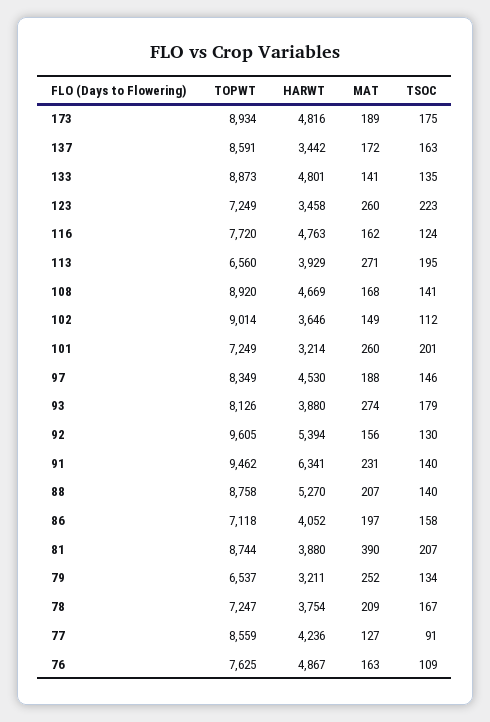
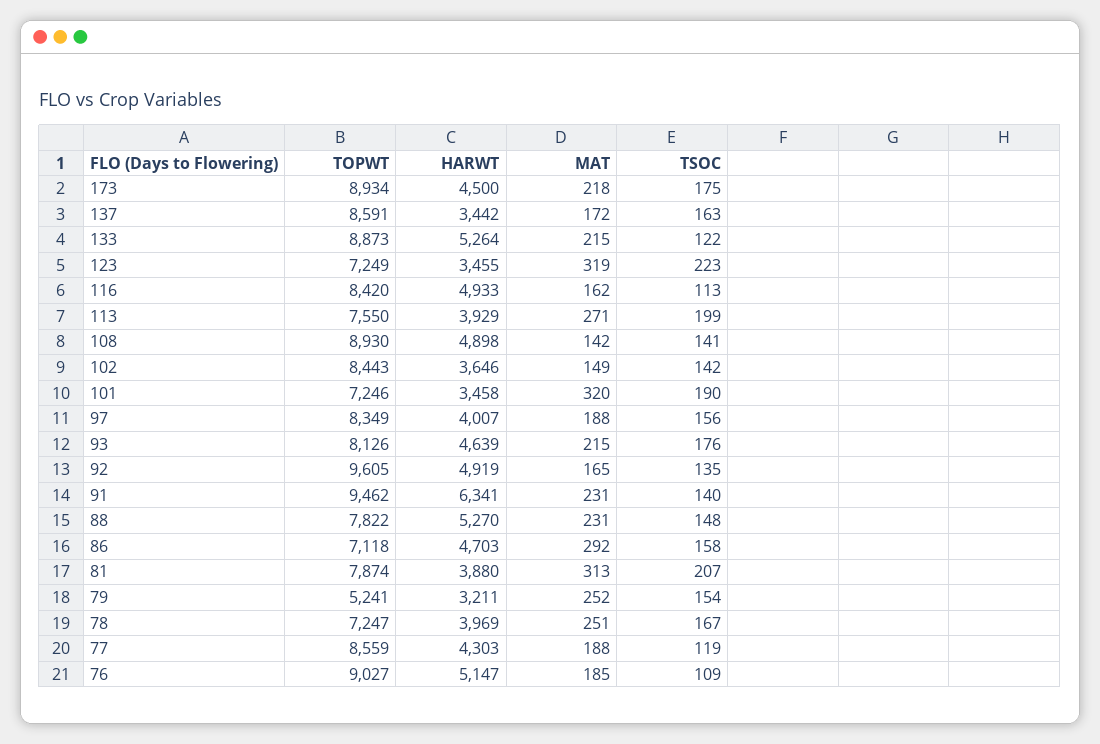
  {
    "TOPWT": {
      "173": 8934,
      "137": 8591,
      "133": 8873,
      "123": 7249,
-     "116": 7720,
+     "116": 8420,
-     "113": 6560,
+     "113": 7550,
-     "108": 8920,
+     "108": 8930,
-     "102": 9014,
+     "102": 8443,
-     "101": 7249,
+     "101": 7246,
      "97": 8349,
      "93": 8126,
      "92": 9605,
      "91": 9462,
-     "88": 8758,
+     "88": 7822,
      "86": 7118,
-     "81": 8744,
+     "81": 7874,
-     "79": 6537,
+     "79": 5241,
      "78": 7247,
      "77": 8559,
-     "76": 7625
+     "76": 9027
    },
    "HARWT": {
-     "173": 4816,
+     "173": 4500,
      "137": 3442,
-     "133": 4801,
+     "133": 5264,
-     "123": 3458,
+     "123": 3455,
-     "116": 4763,
+     "116": 4933,
      "113": 3929,
-     "108": 4669,
+     "108": 4898,
      "102": 3646,
-     "101": 3214,
+     "101": 3458,
-     "97": 4530,
+     "97": 4007,
-     "93": 3880,
+     "93": 4639,
-     "92": 5394,
+     "92": 4919,
      "91": 6341,
      "88": 5270,
-     "86": 4052,
+     "86": 4703,
      "81": 3880,
      "79": 3211,
-     "78": 3754,
+     "78": 3969,
-     "77": 4236,
+     "77": 4303,
-     "76": 4867
+     "76": 5147
    },
    "MAT": {
-     "173": 189,
+     "173": 218,
      "137": 172,
-     "133": 141,
+     "133": 215,
-     "123": 260,
+     "123": 319,
      "116": 162,
      "113": 271,
-     "108": 168,
+     "108": 142,
      "102": 149,
-     "101": 260,
+     "101": 320,
      "97": 188,
-     "93": 274,
+     "93": 215,
-     "92": 156,
+     "92": 165,
      "91": 231,
-     "88": 207,
+     "88": 231,
-     "86": 197,
+     "86": 292,
-     "81": 390,
+     "81": 313,
      "79": 252,
-     "78": 209,
+     "78": 251,
-     "77": 127,
+     "77": 188,
-     "76": 163
+     "76": 185
    },
    "TSOC": {
      "173": 175,
      "137": 163,
-     "133": 135,
+     "133": 122,
      "123": 223,
-     "116": 124,
+     "116": 113,
-     "113": 195,
+     "113": 199,
      "108": 141,
-     "102": 112,
+     "102": 142,
-     "101": 201,
+     "101": 190,
-     "97": 146,
+     "97": 156,
-     "93": 179,
+     "93": 176,
-     "92": 130,
+     "92": 135,
      "91": 140,
-     "88": 140,
+     "88": 148,
      "86": 158,
      "81": 207,
-     "79": 134,
+     "79": 154,
      "78": 167,
-     "77": 91,
+     "77": 119,
      "76": 109
    }
  }

